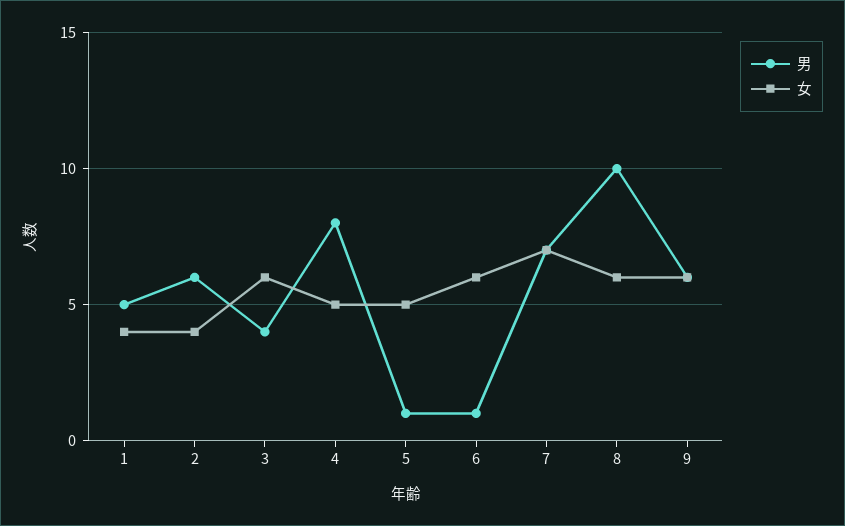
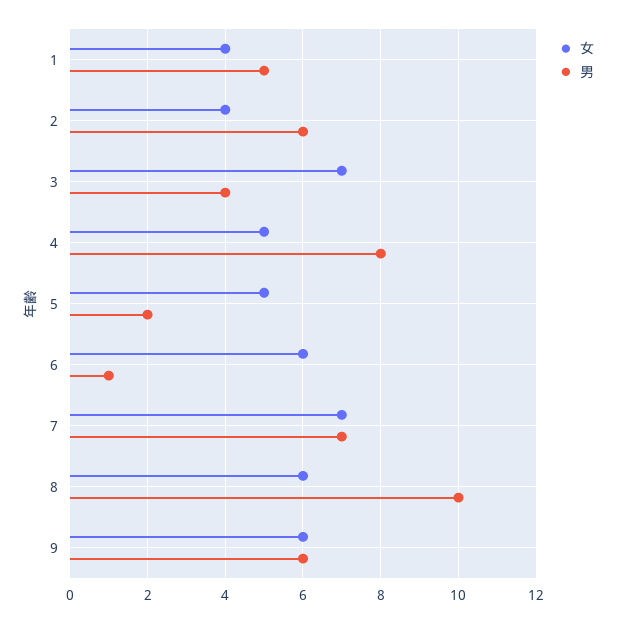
  {
    "男": {
      "1": 5,
      "2": 6,
      "3": 4,
      "4": 8,
-     "5": 1,
+     "5": 2,
      "6": 1,
      "7": 7,
      "8": 10,
      "9": 6
    },
    "女": {
      "1": 4,
      "2": 4,
-     "3": 6,
+     "3": 7,
      "4": 5,
      "5": 5,
      "6": 6,
      "7": 7,
      "8": 6,
      "9": 6
    }
  }

